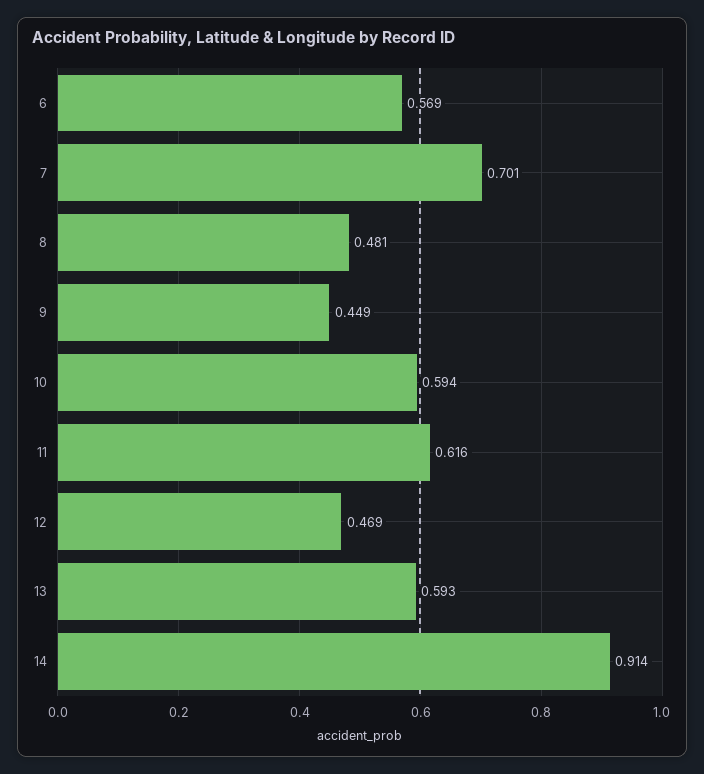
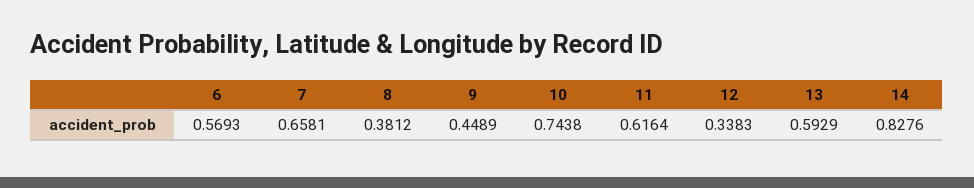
  {
    "6": 0.5693,
-   "7": 0.701,
+   "7": 0.6581,
-   "8": 0.481,
+   "8": 0.3812,
    "9": 0.4489,
-   "10": 0.594,
+   "10": 0.7438,
    "11": 0.6164,
-   "12": 0.469,
+   "12": 0.3383,
    "13": 0.5929,
-   "14": 0.914
+   "14": 0.8276
  }

